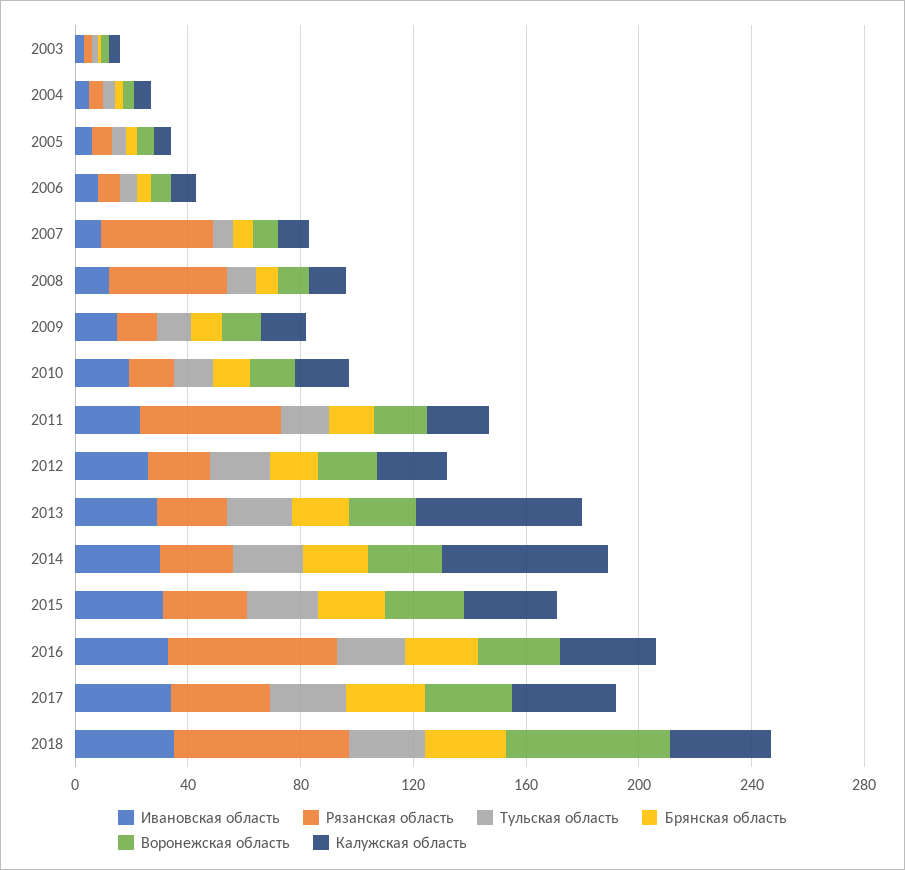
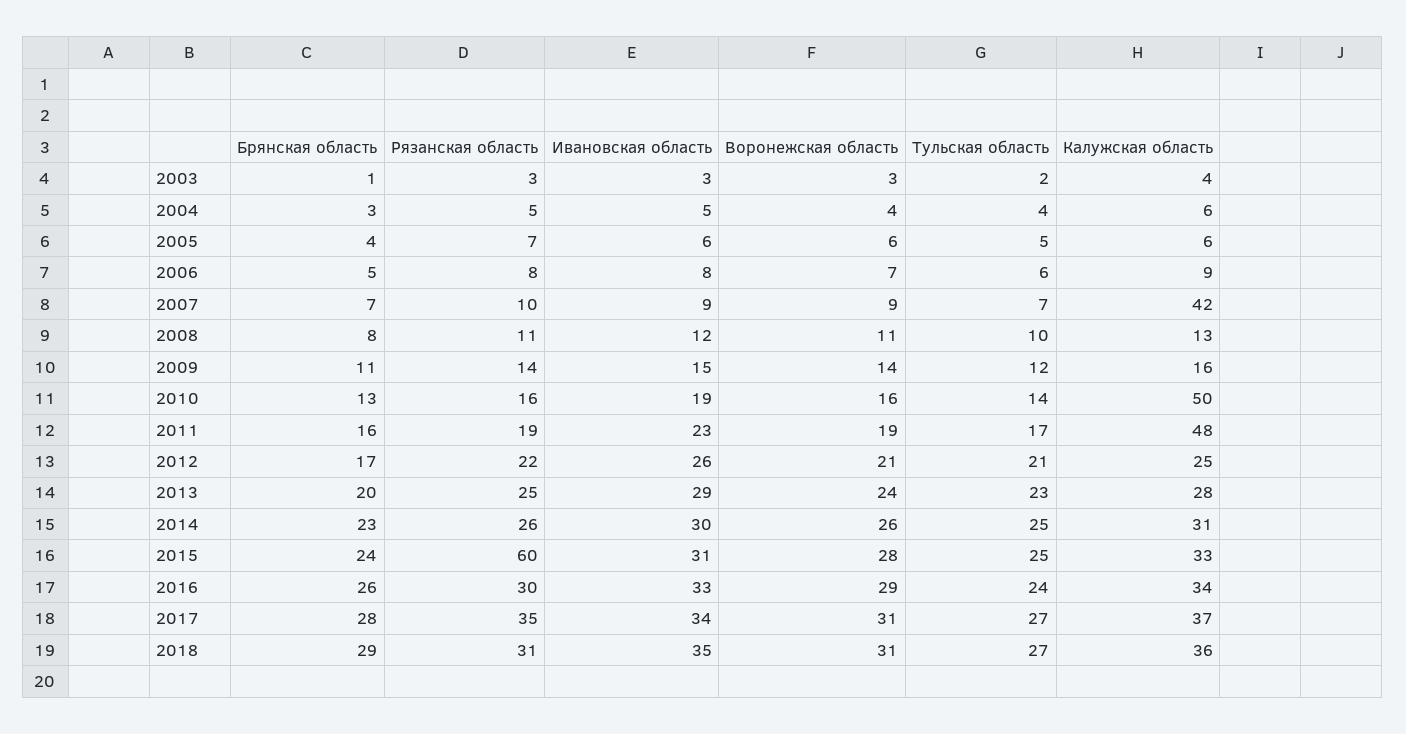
  {
    "Ивановская область": {
      "2003": 3,
      "2004": 5,
      "2005": 6,
      "2006": 8,
      "2007": 9,
      "2008": 12,
      "2009": 15,
      "2010": 19,
      "2011": 23,
      "2012": 26,
      "2013": 29,
      "2014": 30,
      "2015": 31,
      "2016": 33,
      "2017": 34,
      "2018": 35
    },
    "Рязанская область": {
      "2003": 3,
      "2004": 5,
      "2005": 7,
      "2006": 8,
-     "2007": 40,
+     "2007": 10,
-     "2008": 40,
+     "2008": 11,
      "2009": 14,
      "2010": 16,
-     "2011": 50,
+     "2011": 19,
      "2012": 22,
      "2013": 25,
      "2014": 26,
-     "2015": 30,
+     "2015": 60,
-     "2016": 60,
+     "2016": 30,
      "2017": 35,
-     "2018": 60
+     "2018": 31
    },
    "Тульская область": {
      "2003": 2,
      "2004": 4,
      "2005": 5,
      "2006": 6,
      "2007": 7,
      "2008": 10,
      "2009": 12,
      "2010": 14,
      "2011": 17,
      "2012": 21,
      "2013": 23,
      "2014": 25,
      "2015": 25,
      "2016": 24,
      "2017": 27,
      "2018": 27
    },
    "Брянская область": {
      "2003": 1,
      "2004": 3,
      "2005": 4,
      "2006": 5,
      "2007": 7,
      "2008": 8,
      "2009": 11,
      "2010": 13,
      "2011": 16,
      "2012": 17,
      "2013": 20,
      "2014": 23,
      "2015": 24,
      "2016": 26,
      "2017": 28,
      "2018": 29
    },
    "Воронежская область": {
      "2003": 3,
      "2004": 4,
      "2005": 6,
      "2006": 7,
      "2007": 9,
      "2008": 11,
      "2009": 14,
      "2010": 16,
      "2011": 19,
      "2012": 21,
      "2013": 24,
      "2014": 26,
      "2015": 28,
      "2016": 29,
      "2017": 31,
-     "2018": 60
+     "2018": 31
    },
    "Калужская область": {
      "2003": 4,
      "2004": 6,
      "2005": 6,
      "2006": 9,
-     "2007": 10,
+     "2007": 42,
      "2008": 13,
      "2009": 16,
-     "2010": 20,
+     "2010": 50,
-     "2011": 20,
+     "2011": 48,
      "2012": 25,
-     "2013": 60,
+     "2013": 28,
-     "2014": 60,
+     "2014": 31,
      "2015": 33,
      "2016": 34,
      "2017": 37,
      "2018": 36
    }
  }

